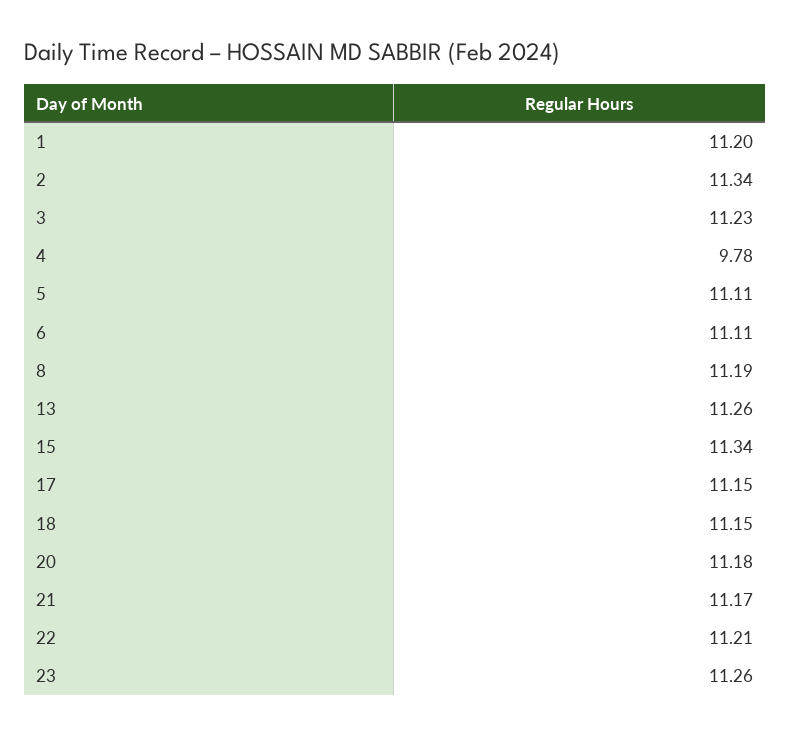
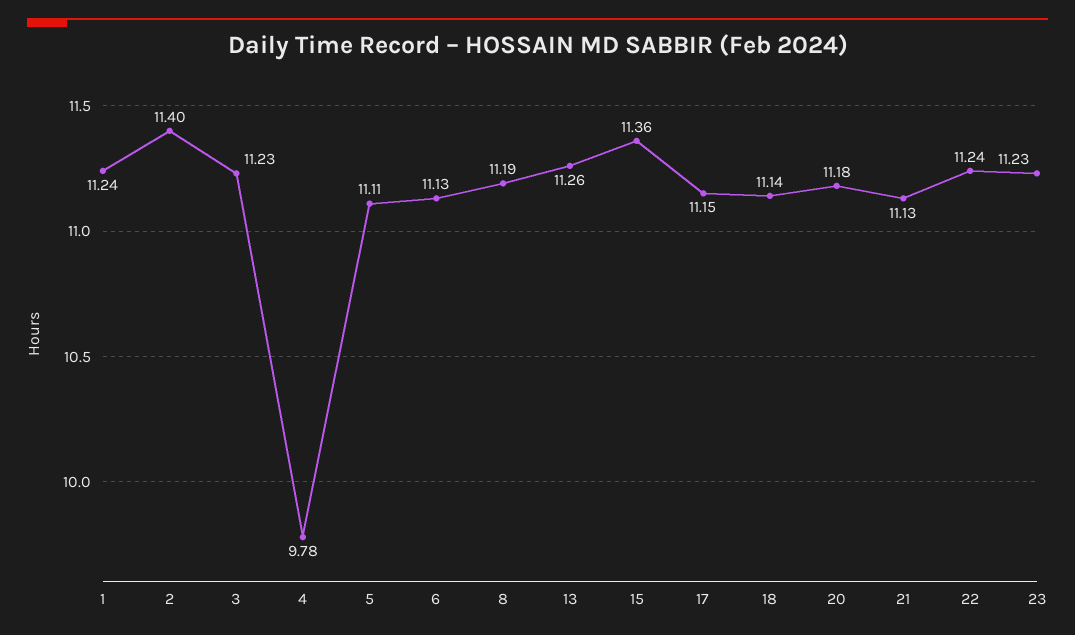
  {
-   "1": 11.2,
+   "1": 11.24,
-   "2": 11.34,
+   "2": 11.4,
    "3": 11.23,
    "4": 9.78,
    "5": 11.11,
-   "6": 11.11,
+   "6": 11.13,
    "8": 11.19,
    "13": 11.26,
-   "15": 11.34,
+   "15": 11.36,
    "17": 11.15,
-   "18": 11.15,
+   "18": 11.14,
    "20": 11.18,
-   "21": 11.17,
+   "21": 11.13,
-   "22": 11.21,
+   "22": 11.24,
-   "23": 11.26
+   "23": 11.23
  }

